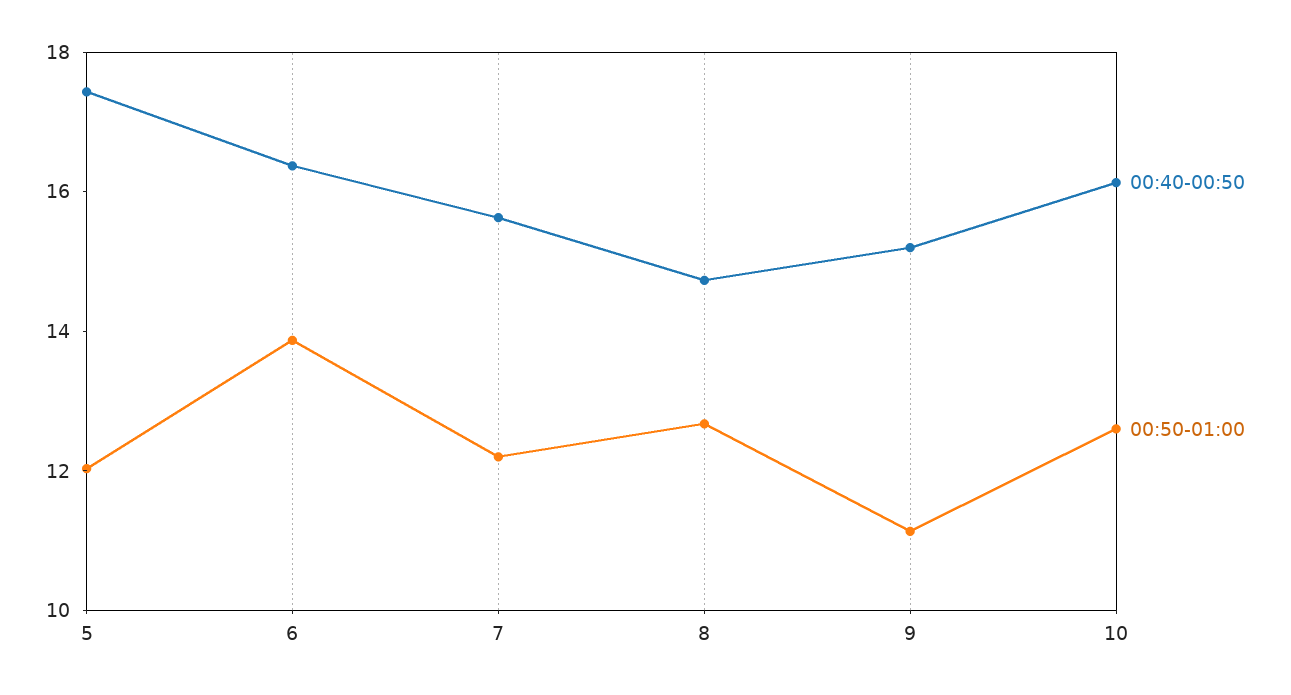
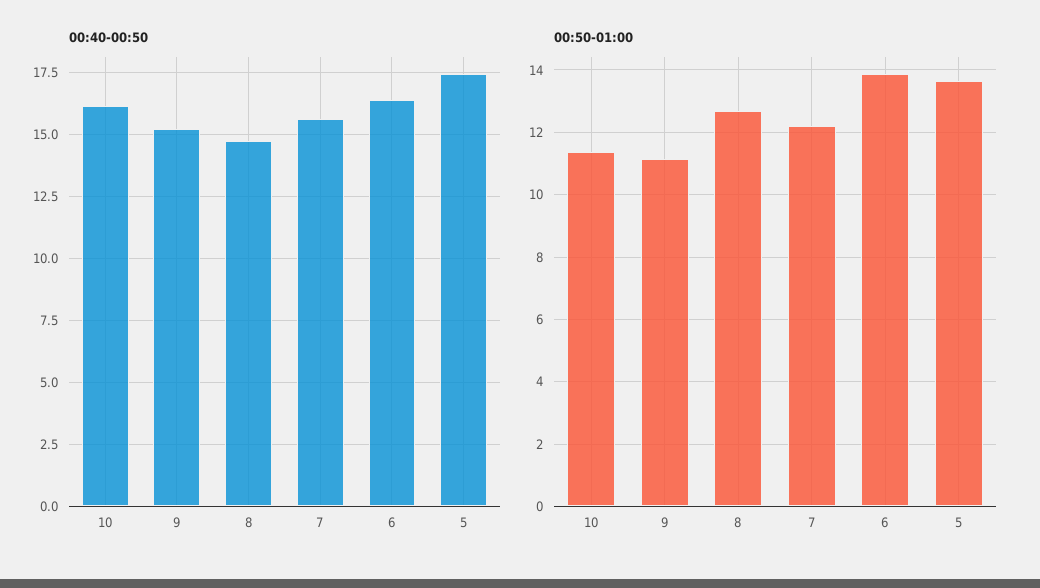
  {
    "00:40-00:50": {
      "5": 17.5,
      "6": 16.25,
      "7": 15.75,
      "8": 14.75,
      "9": 15.25,
      "10": 16.25
    },
    "00:50-01:00": {
-     "5": 12,
+     "5": 13.6,
      "6": 13.8,
      "7": 12.2,
      "8": 12.6,
      "9": 11.2,
-     "10": 12.5
+     "10": 11.4
    }
  }

